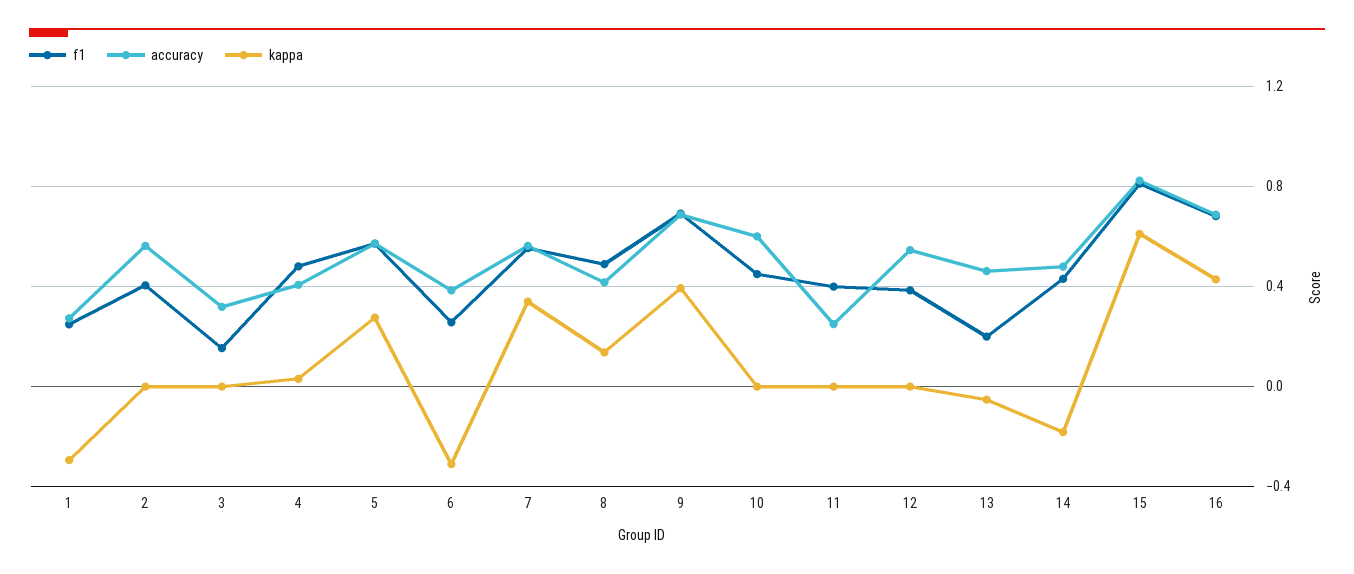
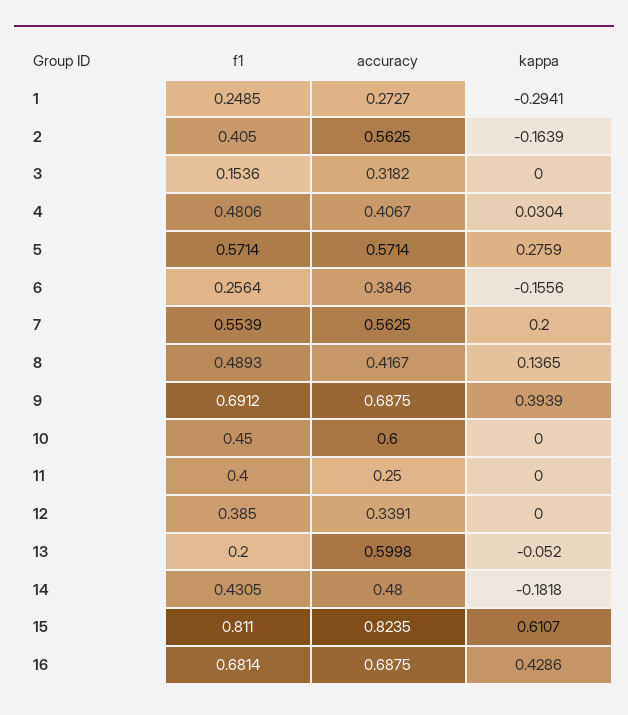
  {
    "f1": {
      "1": 0.2485,
      "2": 0.405,
      "3": 0.1536,
      "4": 0.4806,
      "5": 0.5714,
      "6": 0.2564,
      "7": 0.5539,
      "8": 0.4893,
      "9": 0.6912,
      "10": 0.45,
      "11": 0.4,
      "12": 0.385,
      "13": 0.2,
      "14": 0.4305,
      "15": 0.811,
      "16": 0.6814
    },
    "accuracy": {
      "1": 0.2727,
      "2": 0.5625,
      "3": 0.3182,
      "4": 0.4067,
      "5": 0.5714,
      "6": 0.3846,
      "7": 0.5625,
      "8": 0.4167,
      "9": 0.6875,
      "10": 0.6,
      "11": 0.25,
-     "12": 0.55,
+     "12": 0.3391,
-     "13": 0.45,
+     "13": 0.5998,
      "14": 0.48,
      "15": 0.8235,
      "16": 0.6875
    },
    "kappa": {
      "1": -0.2941,
-     "2": 0,
+     "2": -0.1639,
      "3": 0,
      "4": 0.0304,
      "5": 0.2759,
-     "6": -0.3,
+     "6": -0.1556,
-     "7": 0.35,
+     "7": 0.2,
      "8": 0.1365,
      "9": 0.3939,
      "10": 0,
      "11": 0,
      "12": 0,
      "13": -0.052,
      "14": -0.1818,
      "15": 0.6107,
      "16": 0.4286
    }
  }

